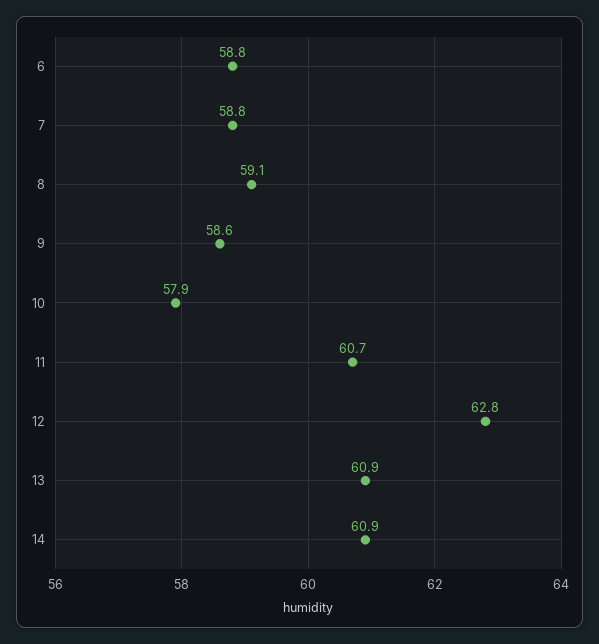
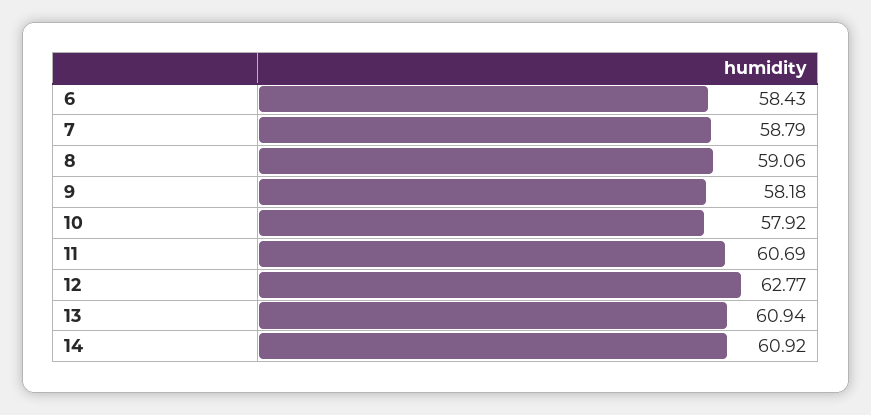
  {
-   "6": 58.8,
+   "6": 58.43,
    "7": 58.79,
    "8": 59.06,
-   "9": 58.6,
+   "9": 58.18,
    "10": 57.92,
    "11": 60.69,
    "12": 62.77,
    "13": 60.94,
    "14": 60.92
  }

